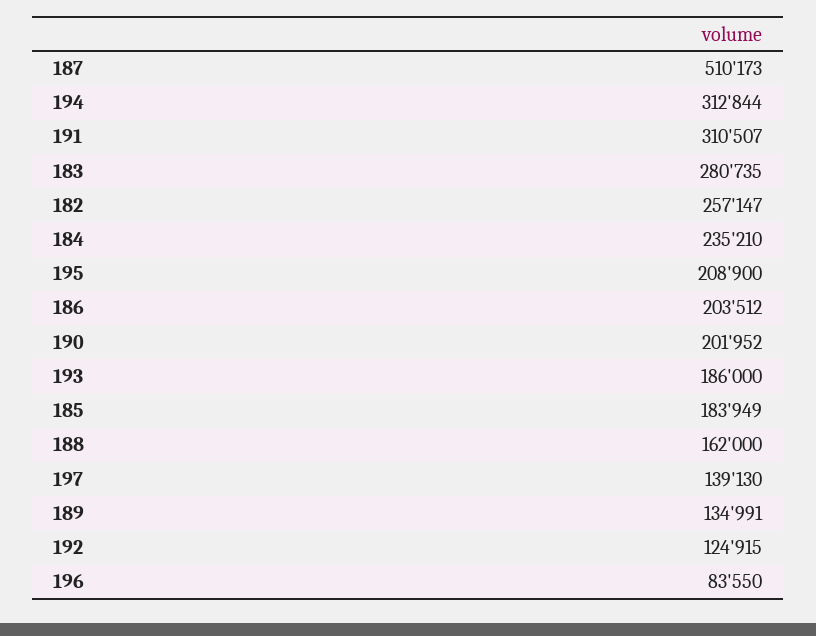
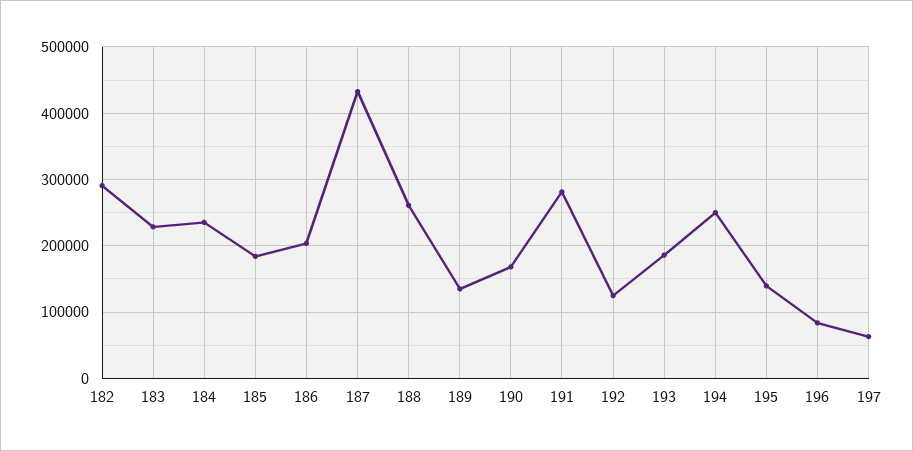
  {
-   "187": 510173,
+   "187": 430000,
-   "194": 312844,
+   "194": 250000,
-   "191": 310507,
+   "191": 280000,
-   "183": 280735,
+   "183": 230000,
-   "182": 257147,
+   "182": 290000,
    "184": 235210,
-   "195": 208900,
+   "195": 140000,
    "186": 203512,
-   "190": 201952,
+   "190": 170000,
    "193": 186000,
    "185": 183949,
-   "188": 162000,
+   "188": 260000,
-   "197": 139130,
+   "197": 60000,
    "189": 134991,
    "192": 124915,
    "196": 83550
  }

